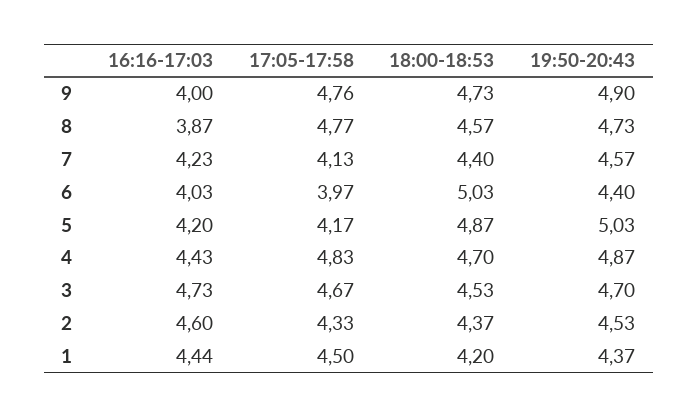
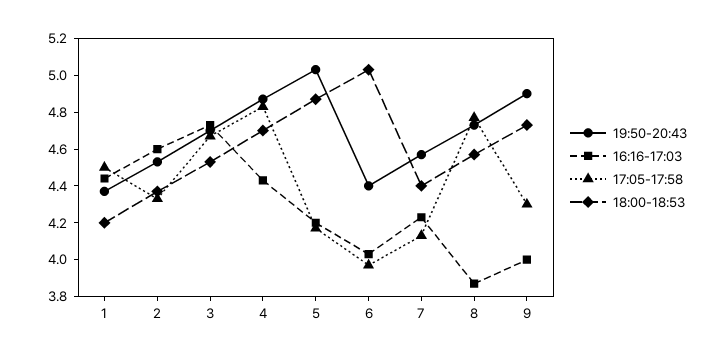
  {
    "16:16-17:03": {
      "9": 4,
      "8": 3.87,
      "7": 4.23,
      "6": 4.03,
      "5": 4.2,
      "4": 4.43,
      "3": 4.73,
      "2": 4.6,
      "1": 4.44
    },
    "17:05-17:58": {
-     "9": 4.76,
+     "9": 4.3,
      "8": 4.77,
      "7": 4.13,
      "6": 3.97,
      "5": 4.17,
      "4": 4.83,
      "3": 4.67,
      "2": 4.33,
      "1": 4.5
    },
    "18:00-18:53": {
      "9": 4.73,
      "8": 4.57,
      "7": 4.4,
      "6": 5.03,
      "5": 4.87,
      "4": 4.7,
      "3": 4.53,
      "2": 4.37,
      "1": 4.2
    },
    "19:50-20:43": {
      "9": 4.9,
      "8": 4.73,
      "7": 4.57,
      "6": 4.4,
      "5": 5.03,
      "4": 4.87,
      "3": 4.7,
      "2": 4.53,
      "1": 4.37
    }
  }

